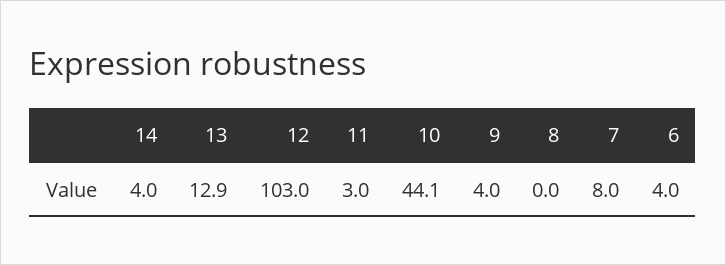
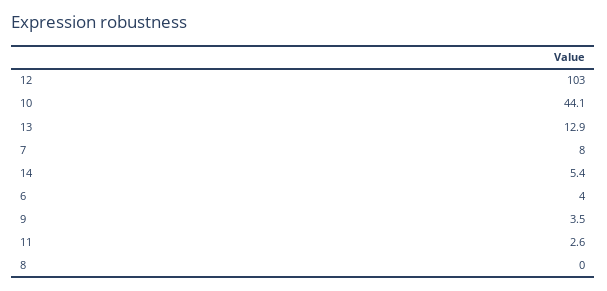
  {
-   "14": 4,
+   "14": 5.4,
    "13": 12.9,
    "12": 103,
-   "11": 3,
+   "11": 2.6,
    "10": 44.1,
-   "9": 4,
+   "9": 3.5,
    "8": 0,
    "7": 8,
    "6": 4
  }

